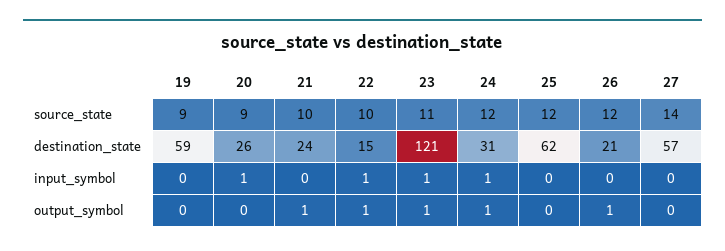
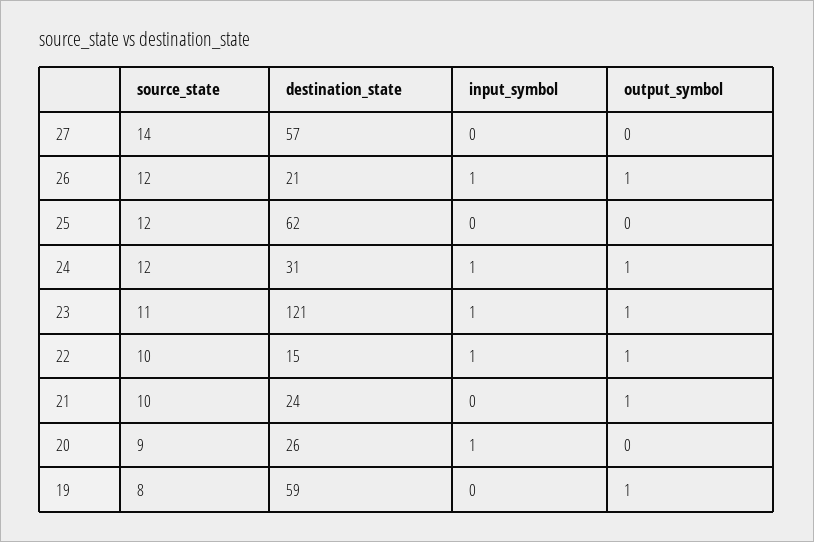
  {
    "19": {
-     "source_state": 9,
+     "source_state": 8,
      "destination_state": 59,
      "input_symbol": 0,
-     "output_symbol": 0
+     "output_symbol": 1
    },
    "20": {
      "source_state": 9,
      "destination_state": 26,
      "input_symbol": 1,
      "output_symbol": 0
    },
    "21": {
      "source_state": 10,
      "destination_state": 24,
      "input_symbol": 0,
      "output_symbol": 1
    },
    "22": {
      "source_state": 10,
      "destination_state": 15,
      "input_symbol": 1,
      "output_symbol": 1
    },
    "23": {
      "source_state": 11,
      "destination_state": 121,
      "input_symbol": 1,
      "output_symbol": 1
    },
    "24": {
      "source_state": 12,
      "destination_state": 31,
      "input_symbol": 1,
      "output_symbol": 1
    },
    "25": {
      "source_state": 12,
      "destination_state": 62,
      "input_symbol": 0,
      "output_symbol": 0
    },
    "26": {
      "source_state": 12,
      "destination_state": 21,
-     "input_symbol": 0,
+     "input_symbol": 1,
      "output_symbol": 1
    },
    "27": {
      "source_state": 14,
      "destination_state": 57,
      "input_symbol": 0,
      "output_symbol": 0
    }
  }

